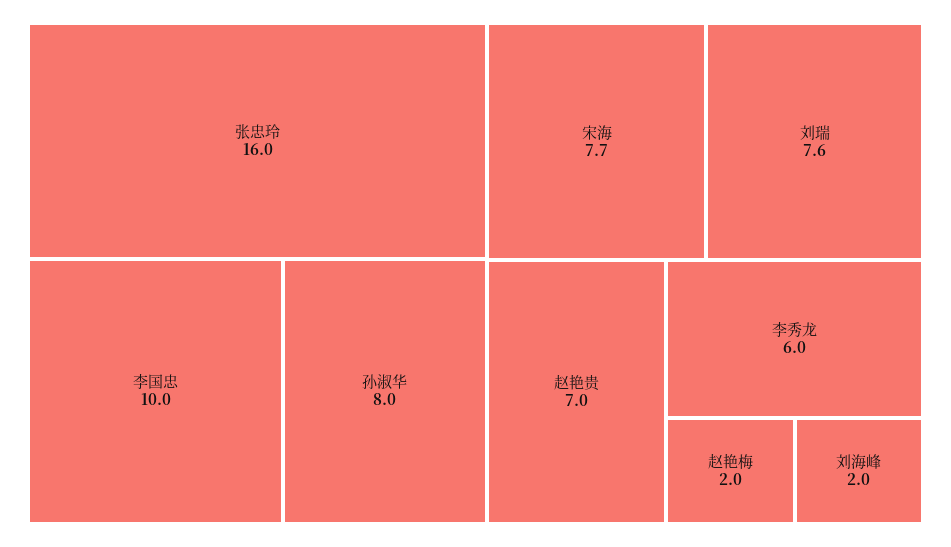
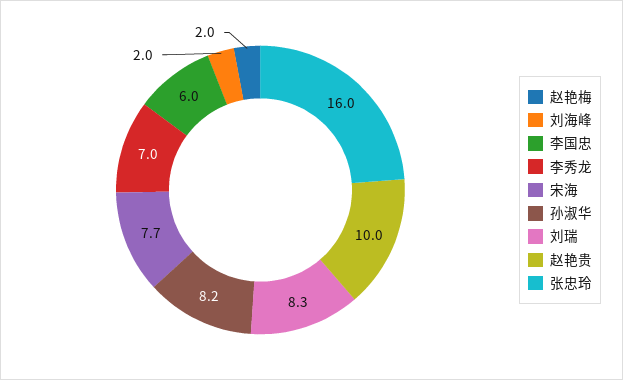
  {
    "张忠玲": 16,
-   "李国忠": 10,
+   "李国忠": 6,
-   "孙淑华": 8,
+   "孙淑华": 8.2,
    "宋海": 7.7,
-   "刘瑞": 7.6,
+   "刘瑞": 8.3,
-   "赵艳贵": 7,
+   "赵艳贵": 10,
-   "李秀龙": 6,
+   "李秀龙": 7,
    "赵艳梅": 2,
    "刘海峰": 2
  }

